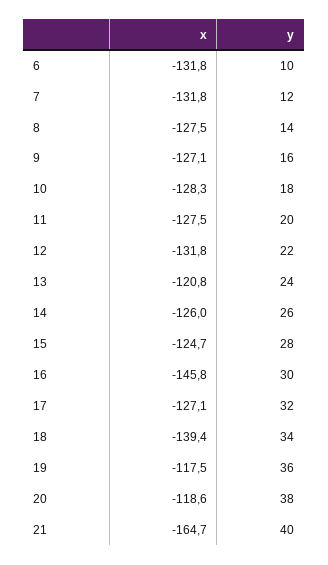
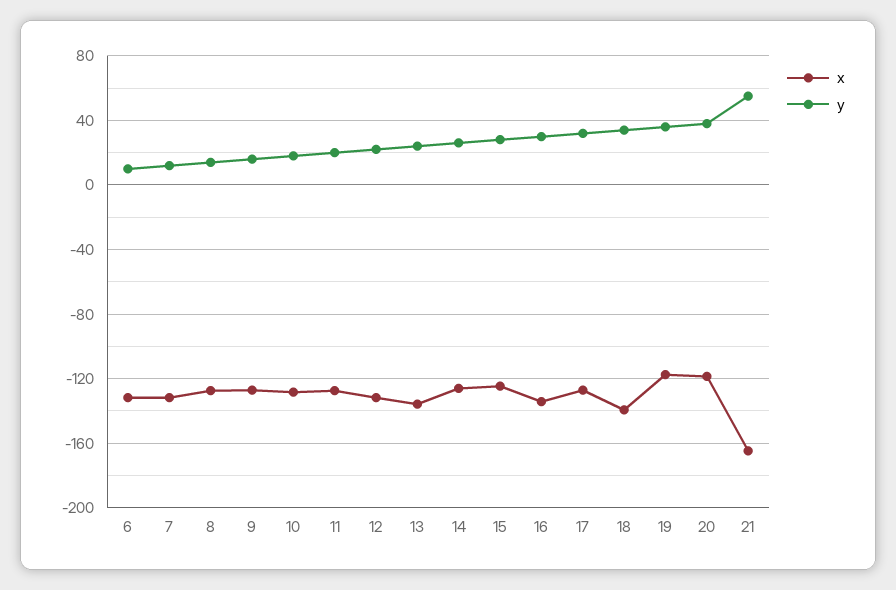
  {
    "x": {
      "6": -131.8,
      "7": -131.8,
      "8": -127.5,
      "9": -127.1,
      "10": -128.3,
      "11": -127.5,
      "12": -131.8,
-     "13": -120.8,
+     "13": -135,
      "14": -126,
      "15": -124.7,
-     "16": -145.8,
+     "16": -135,
      "17": -127.1,
      "18": -139.4,
      "19": -117.5,
      "20": -118.6,
      "21": -164.7
    },
    "y": {
      "6": 10,
      "7": 12,
      "8": 14,
      "9": 16,
      "10": 18,
      "11": 20,
      "12": 22,
      "13": 24,
      "14": 26,
      "15": 28,
      "16": 30,
      "17": 32,
      "18": 34,
      "19": 36,
      "20": 38,
-     "21": 40
+     "21": 55
    }
  }

